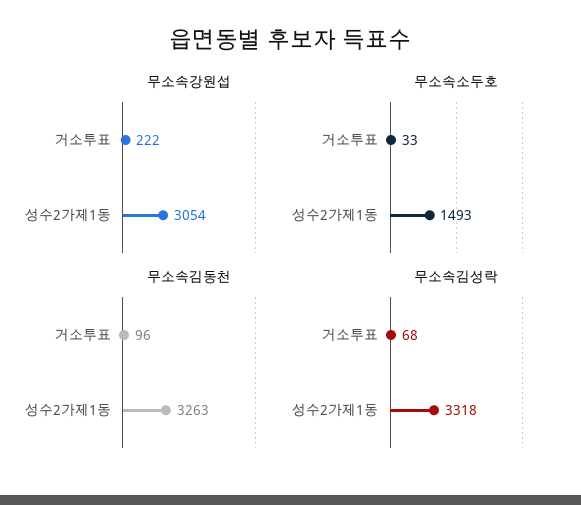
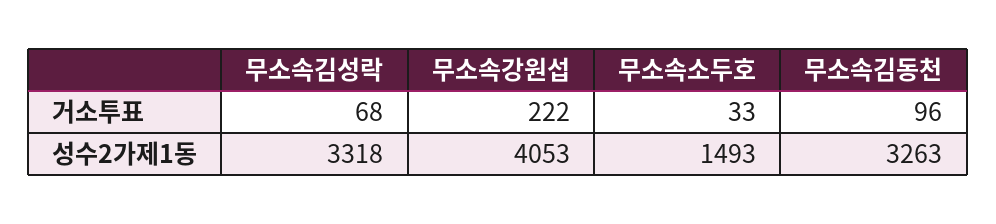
  {
    "무소속강원섭": {
      "거소투표": 222,
-     "성수2가제1동": 3054
+     "성수2가제1동": 4053
    },
    "무소속소두호": {
      "거소투표": 33,
      "성수2가제1동": 1493
    },
    "무소속김동천": {
      "거소투표": 96,
      "성수2가제1동": 3263
    },
    "무소속김성락": {
      "거소투표": 68,
      "성수2가제1동": 3318
    }
  }

